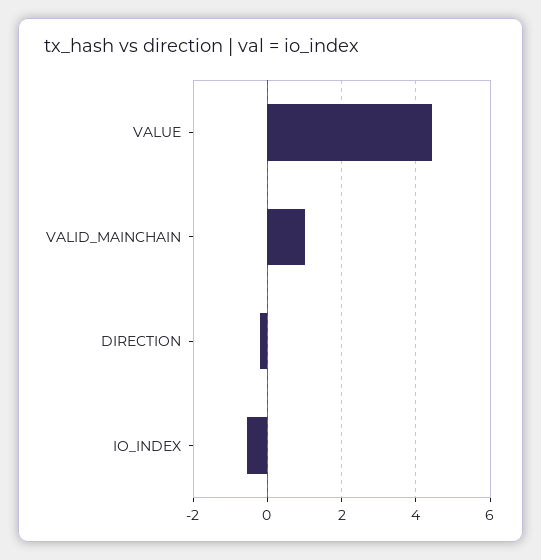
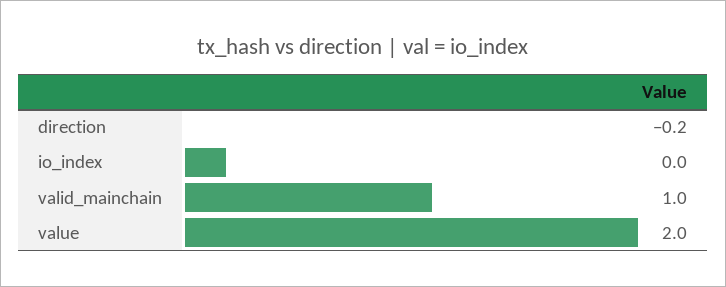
  {
-   "VALUE": 4.4,
+   "VALUE": 2,
    "VALID_MAINCHAIN": 1,
    "DIRECTION": -0.2,
-   "IO_INDEX": -0.6
+   "IO_INDEX": 0
  }

